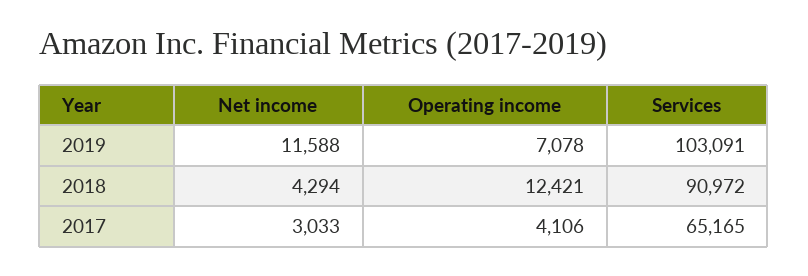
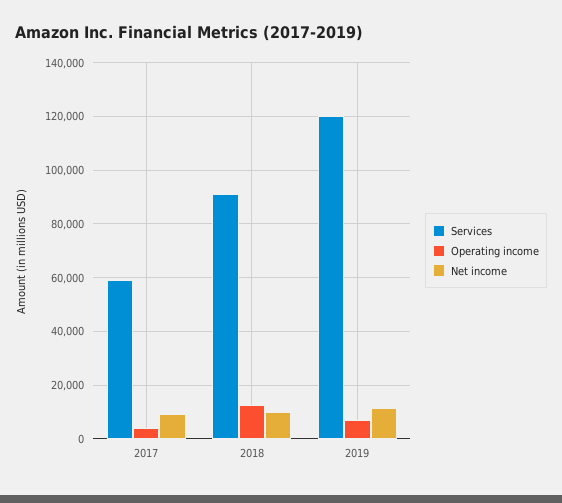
  {
    "Net income": {
      "2019": 11588,
-     "2018": 4294,
+     "2018": 10000,
-     "2017": 3033
+     "2017": 10000
    },
    "Operating income": {
      "2019": 7078,
      "2018": 12421,
      "2017": 4106
    },
    "Services": {
-     "2019": 103091,
+     "2019": 120000,
      "2018": 90972,
-     "2017": 65165
+     "2017": 60000
    }
  }

